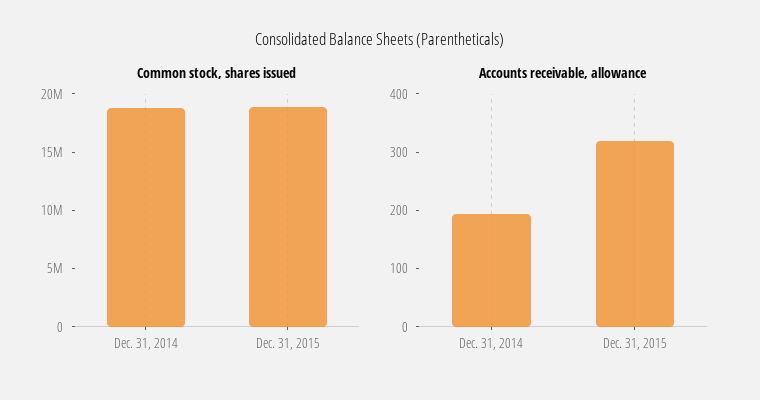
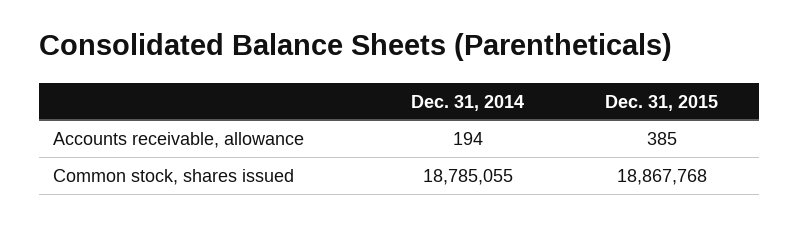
  {
    "Common stock, shares issued": {
      "Dec. 31, 2014": 18785055,
      "Dec. 31, 2015": 18867768
    },
    "Accounts receivable, allowance": {
      "Dec. 31, 2014": 194,
-     "Dec. 31, 2015": 320
+     "Dec. 31, 2015": 385
    }
  }

